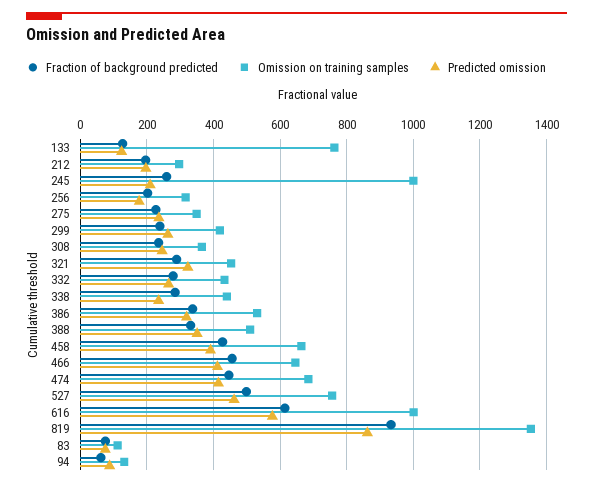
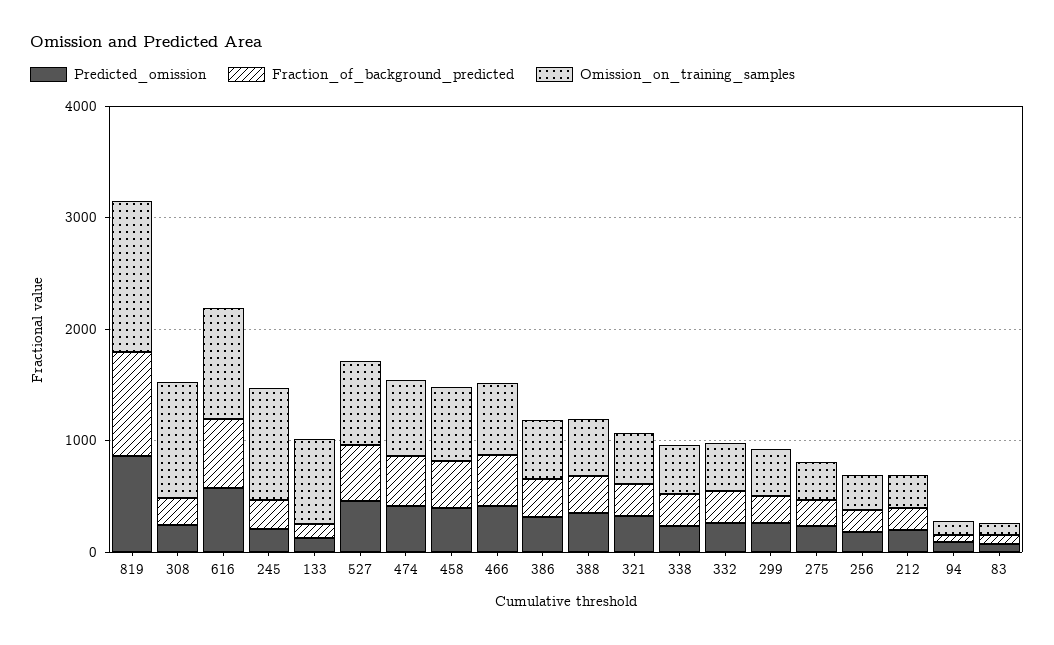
  {
    "Fraction of background predicted": {
      "133": 120,
      "212": 200,
      "245": 260,
      "256": 200,
      "275": 220,
      "299": 240,
      "308": 240,
      "321": 280,
      "332": 280,
      "338": 280,
      "386": 340,
      "388": 340,
      "458": 420,
      "466": 460,
      "474": 440,
      "527": 500,
      "616": 620,
      "819": 940,
      "83": 80,
      "94": 60
    },
    "Omission on training samples": {
      "133": 760,
      "212": 300,
      "245": 1000,
      "256": 320,
      "275": 340,
      "299": 420,
-     "308": 360,
+     "308": 1000,
      "321": 460,
      "332": 440,
      "338": 440,
      "386": 540,
      "388": 520,
      "458": 660,
      "466": 640,
      "474": 680,
      "527": 760,
      "616": 1000,
      "819": 1360,
      "83": 120,
      "94": 140
    },
    "Predicted omission": {
      "133": 120,
      "212": 200,
      "245": 220,
      "256": 180,
      "275": 240,
      "299": 260,
      "308": 240,
      "321": 320,
      "332": 260,
      "338": 240,
      "386": 320,
      "388": 360,
      "458": 400,
      "466": 420,
      "474": 420,
      "527": 460,
      "616": 580,
      "819": 860,
      "83": 80,
      "94": 80
    }
  }

